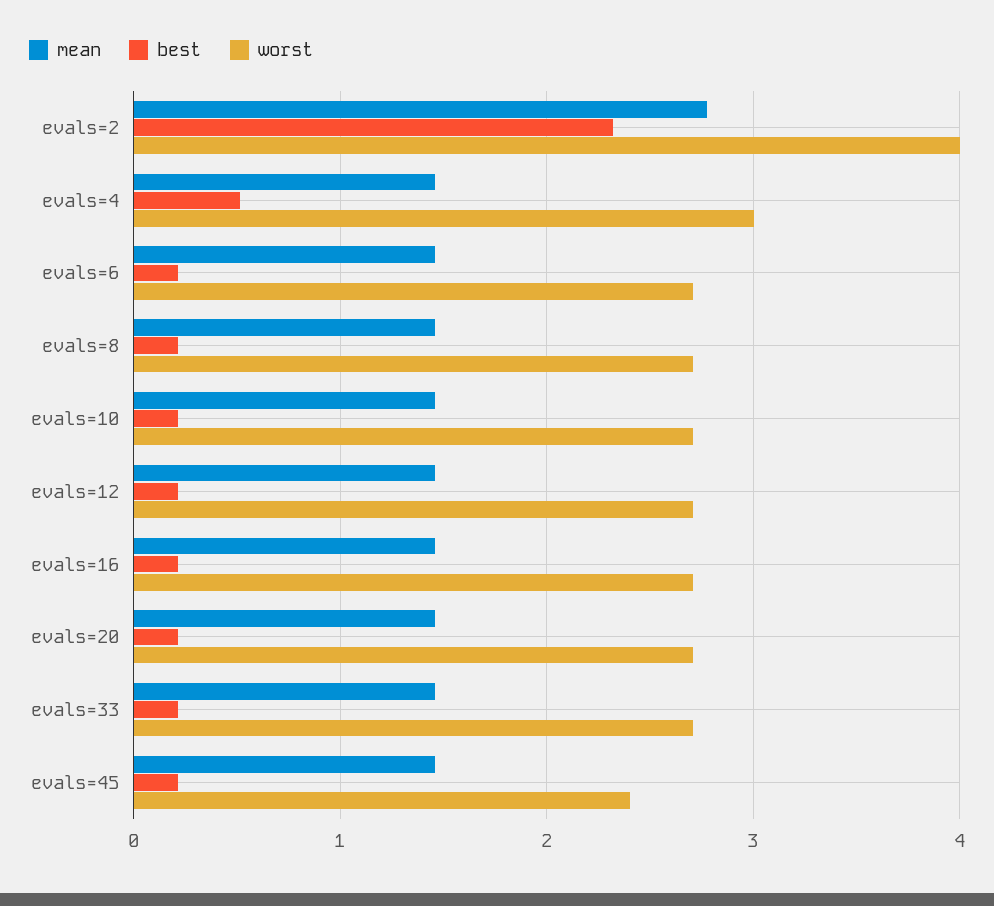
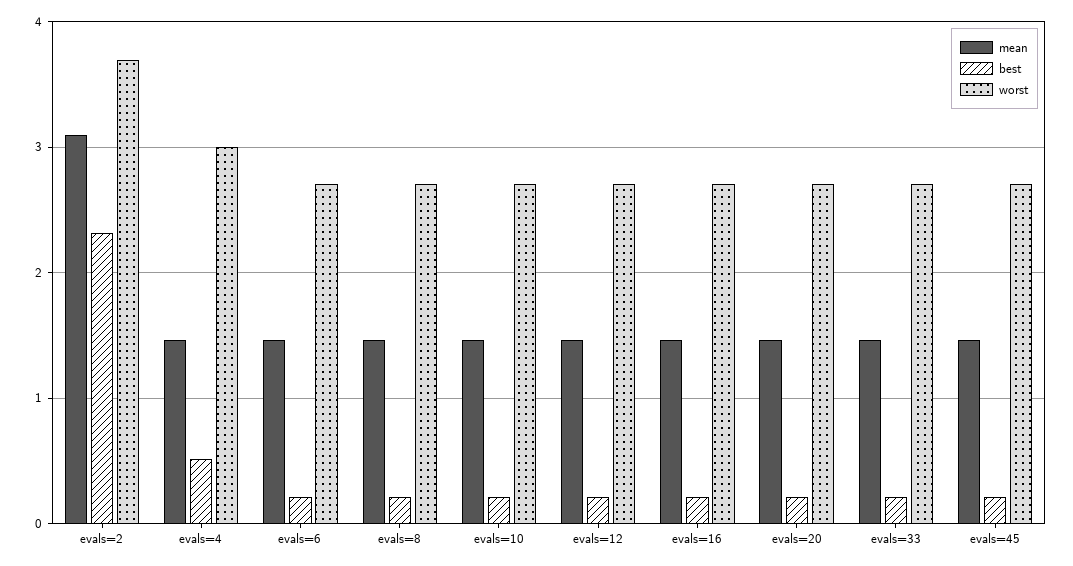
  {
    "mean": {
-     "evals=2": 2.8,
+     "evals=2": 3.1,
      "evals=4": 1.5,
      "evals=6": 1.5,
      "evals=8": 1.5,
      "evals=10": 1.5,
      "evals=12": 1.5,
      "evals=16": 1.5,
      "evals=20": 1.5,
      "evals=33": 1.5,
      "evals=45": 1.5
    },
    "best": {
      "evals=2": 2.3,
      "evals=4": 0.5,
      "evals=6": 0.2,
      "evals=8": 0.2,
      "evals=10": 0.2,
      "evals=12": 0.2,
      "evals=16": 0.2,
      "evals=20": 0.2,
      "evals=33": 0.2,
      "evals=45": 0.2
    },
    "worst": {
-     "evals=2": 4,
+     "evals=2": 3.7,
      "evals=4": 3,
      "evals=6": 2.7,
      "evals=8": 2.7,
      "evals=10": 2.7,
      "evals=12": 2.7,
      "evals=16": 2.7,
      "evals=20": 2.7,
      "evals=33": 2.7,
-     "evals=45": 2.4
+     "evals=45": 2.7
    }
  }

